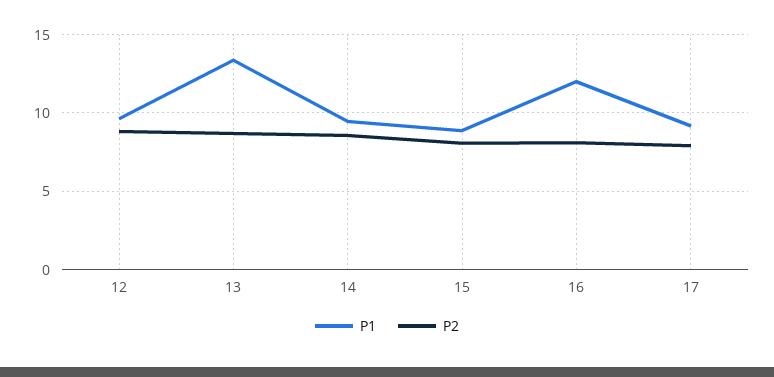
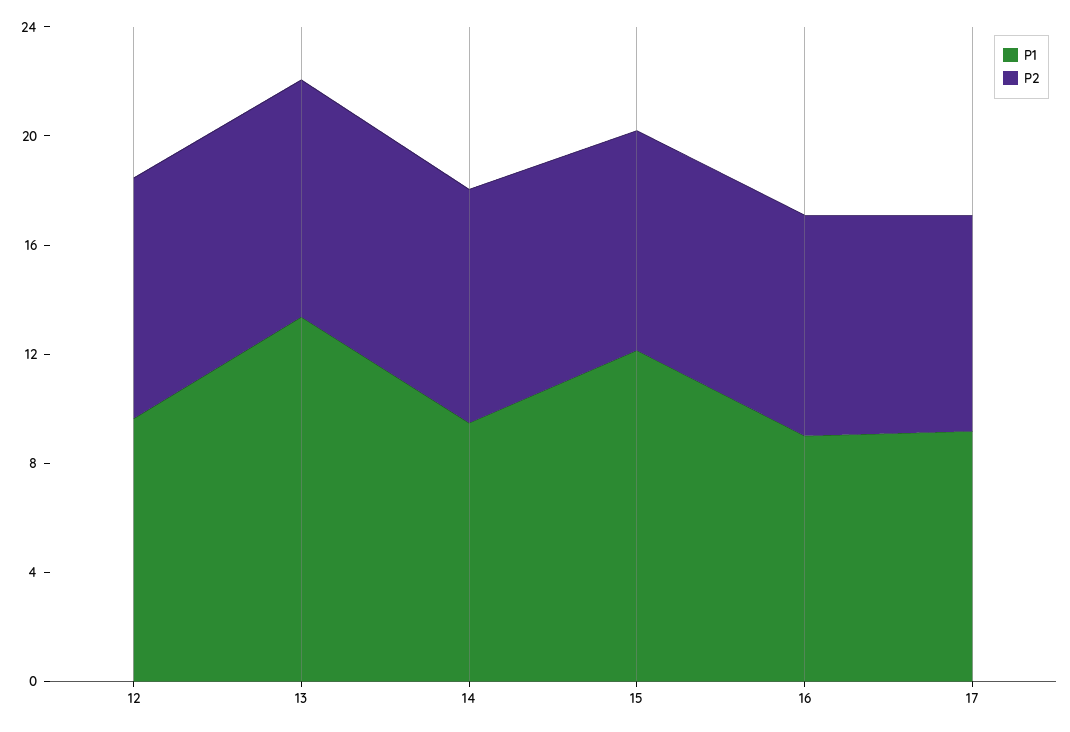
  {
    "P1": {
      "12": 9.5,
      "13": 13.5,
      "14": 9.5,
-     "15": 9,
+     "15": 12,
-     "16": 12,
+     "16": 9,
      "17": 9
    },
    "P2": {
      "12": 9,
      "13": 8.5,
      "14": 8.5,
      "15": 8,
      "16": 8,
      "17": 8
    }
  }

